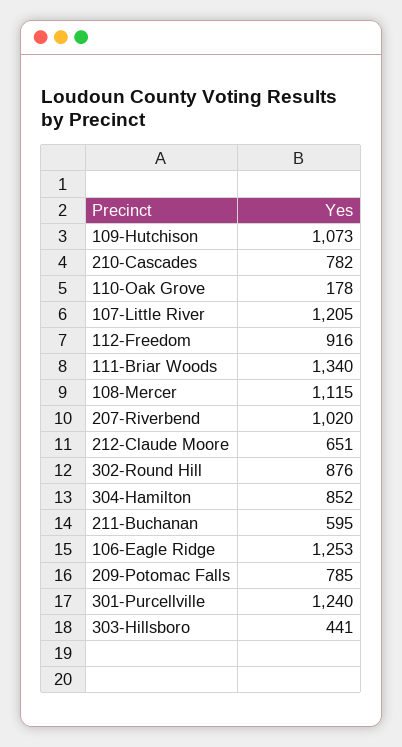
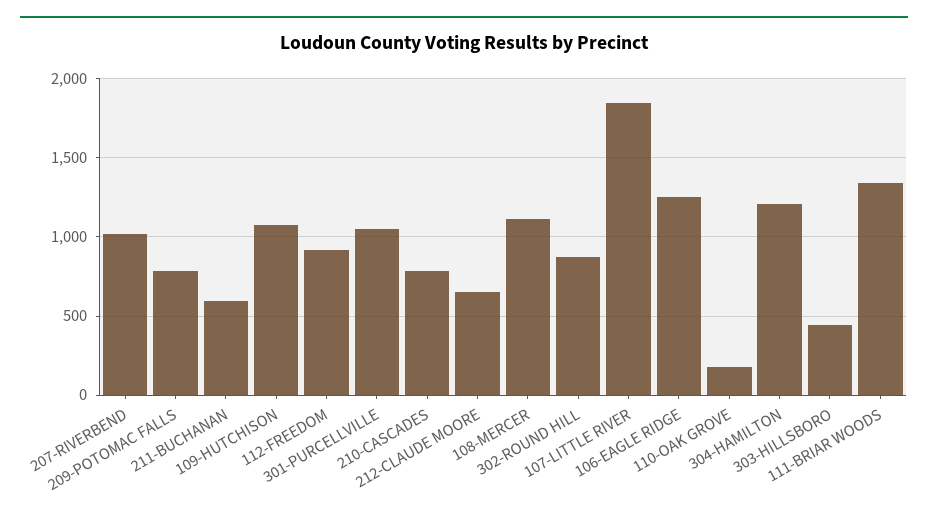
  {
    "109-Hutchison": 1073,
    "210-Cascades": 782,
    "110-Oak Grove": 178,
-   "107-Little River": 1205,
+   "107-Little River": 1850,
    "112-Freedom": 916,
    "111-Briar Woods": 1340,
    "108-Mercer": 1115,
    "207-Riverbend": 1020,
    "212-Claude Moore": 651,
    "302-Round Hill": 876,
-   "304-Hamilton": 852,
+   "304-Hamilton": 1200,
    "211-Buchanan": 595,
    "106-Eagle Ridge": 1253,
    "209-Potomac Falls": 785,
-   "301-Purcellville": 1240,
+   "301-Purcellville": 1050,
    "303-Hillsboro": 441
  }

